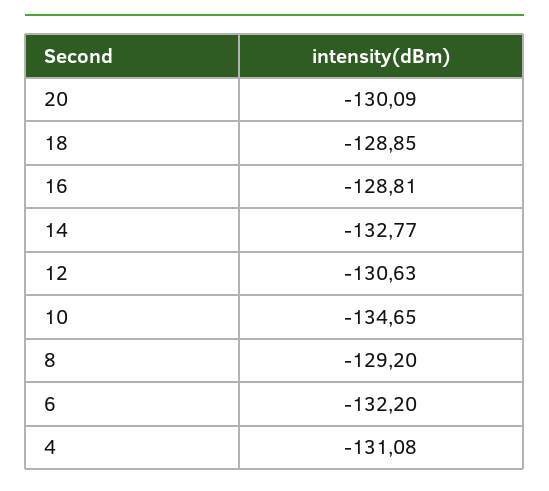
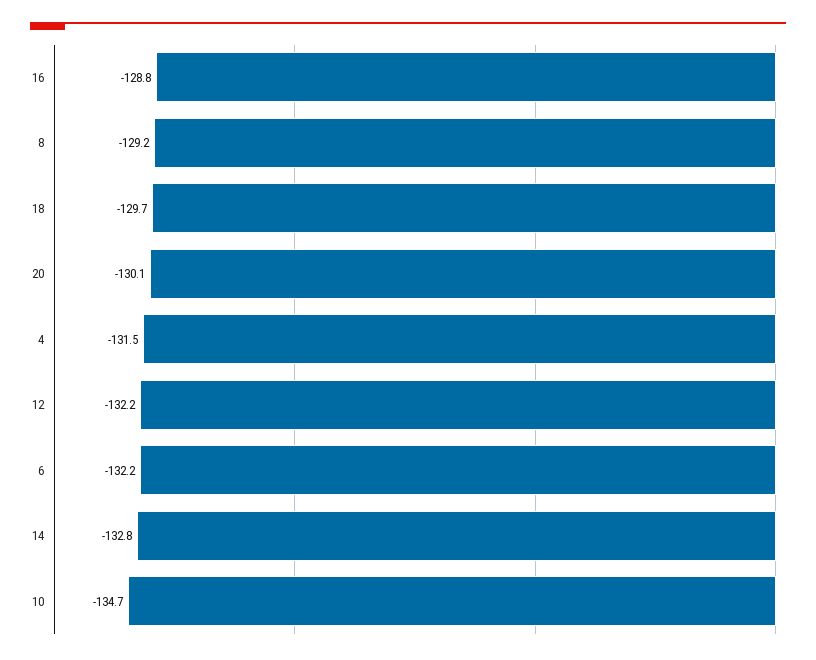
  {
    "20": -130.09,
-   "18": -128.85,
+   "18": -129.7,
    "16": -128.81,
    "14": -132.77,
-   "12": -130.63,
+   "12": -132.2,
    "10": -134.65,
    "8": -129.2,
    "6": -132.2,
-   "4": -131.08
+   "4": -131.5
  }

